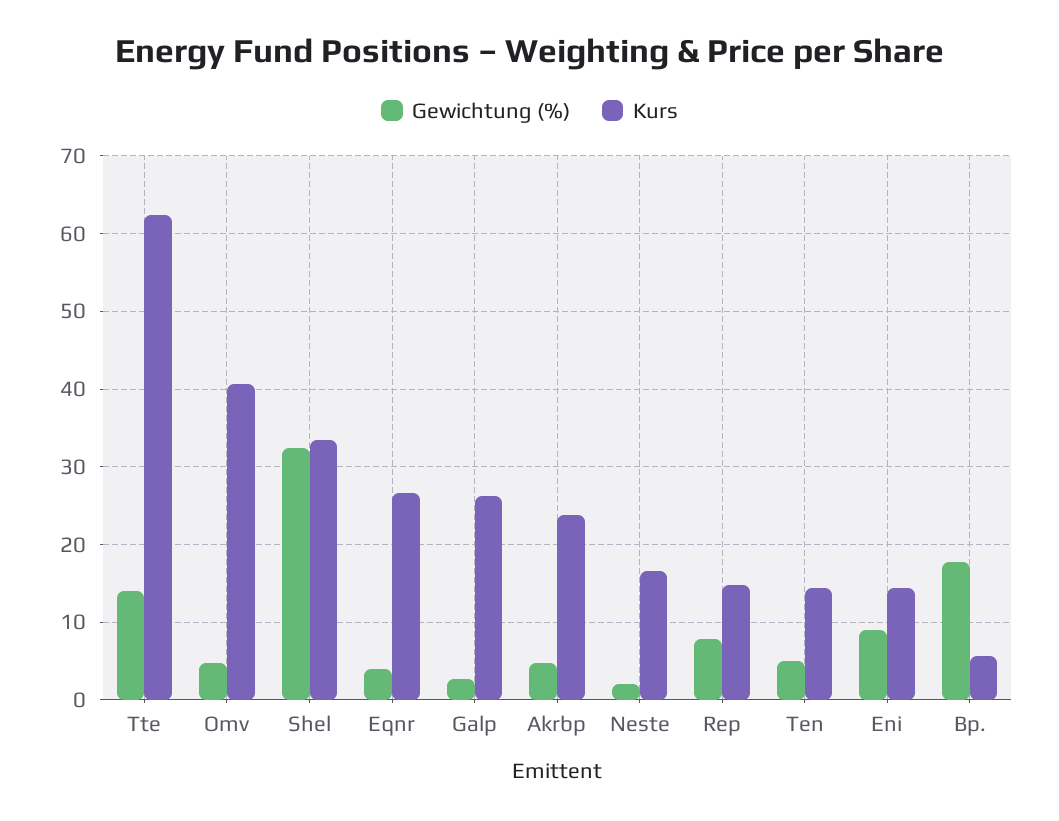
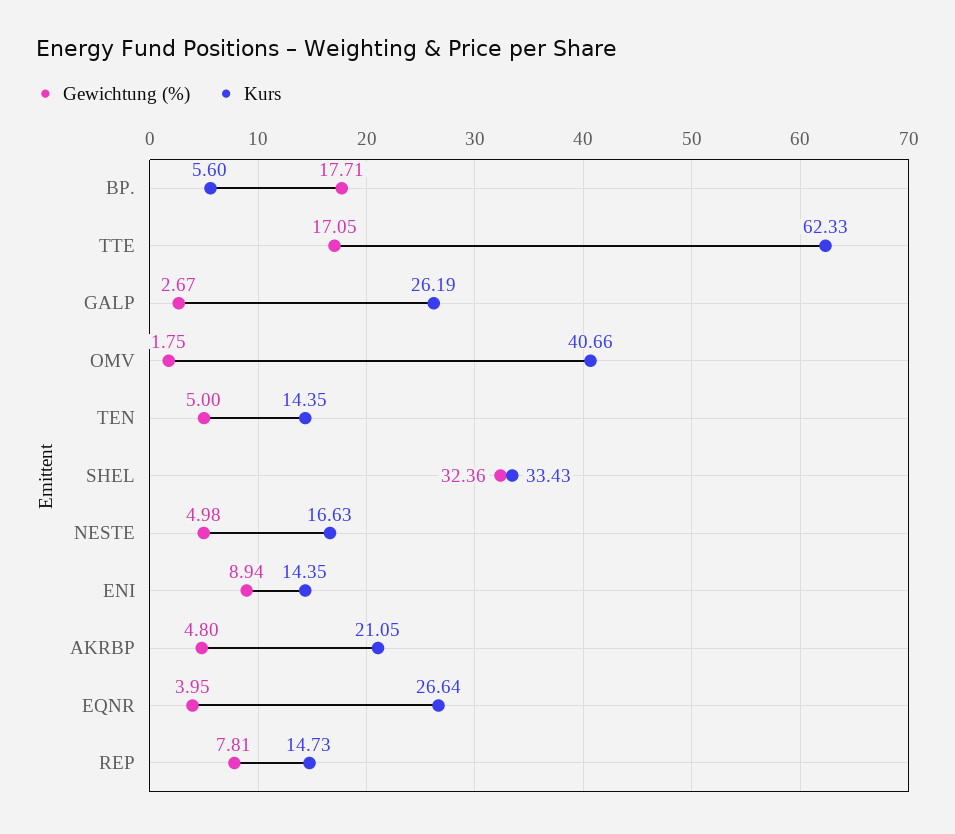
  {
    "Gewichtung (%)": {
-     "Tte": 14,
+     "Tte": 17.05,
-     "Omv": 5,
+     "Omv": 1.75,
      "Shel": 32.36,
      "Eqnr": 3.95,
      "Galp": 2.67,
      "Akrbp": 4.8,
-     "Neste": 2,
+     "Neste": 4.98,
      "Rep": 7.81,
      "Ten": 5,
      "Eni": 8.94,
      "Bp.": 17.71
    },
    "Kurs": {
      "Tte": 62.33,
      "Omv": 40.66,
      "Shel": 33.43,
      "Eqnr": 26.64,
      "Galp": 26.19,
-     "Akrbp": 24,
+     "Akrbp": 21.05,
      "Neste": 16.63,
      "Rep": 14.73,
      "Ten": 14.35,
      "Eni": 14.35,
      "Bp.": 5.6
    }
  }

